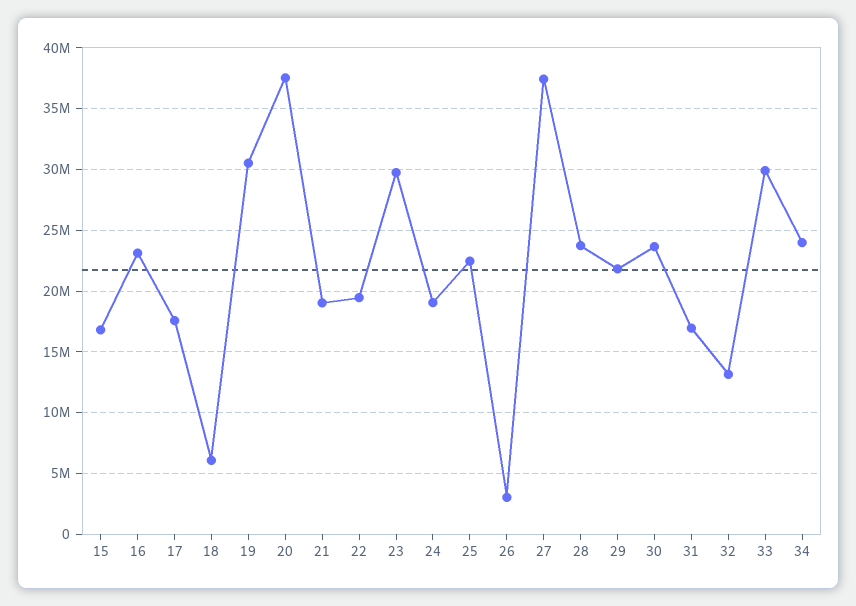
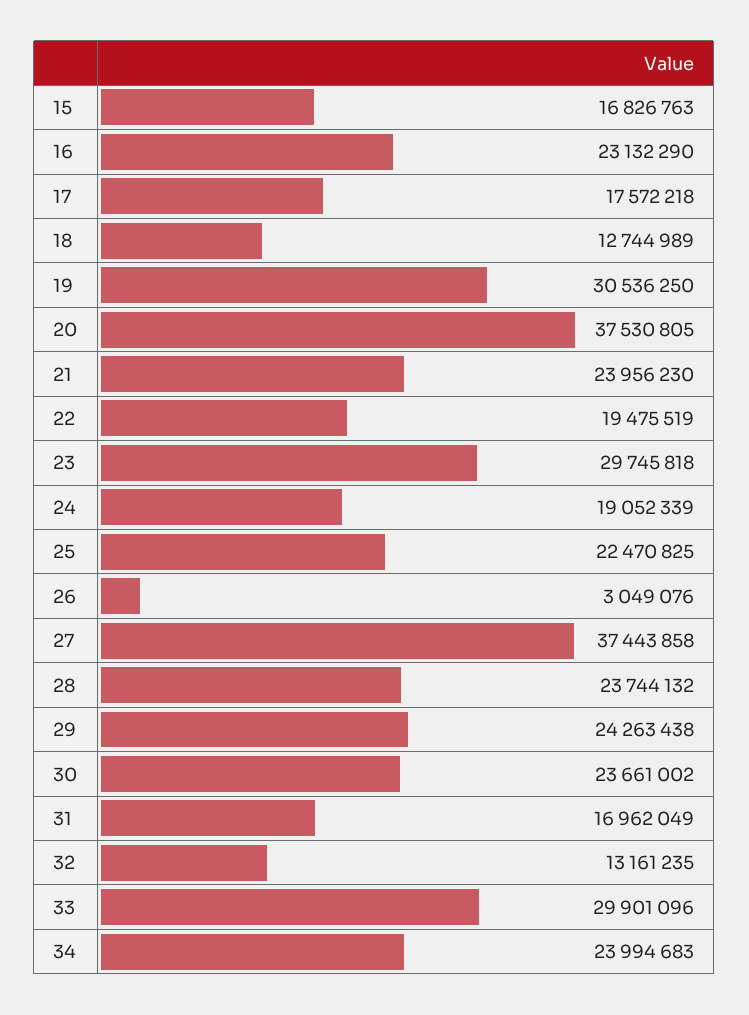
  {
    "15": 16826763,
    "16": 23132290,
    "17": 17572218,
-   "18": 6000000,
+   "18": 12744989,
    "19": 30536250,
    "20": 37530805,
-   "21": 19000000,
+   "21": 23956230,
    "22": 19475519,
    "23": 29745818,
    "24": 19052339,
    "25": 22470825,
    "26": 3049076,
    "27": 37443858,
    "28": 23744132,
-   "29": 22000000,
+   "29": 24263438,
    "30": 23661002,
    "31": 16962049,
    "32": 13161235,
    "33": 29901096,
    "34": 23994683
  }

